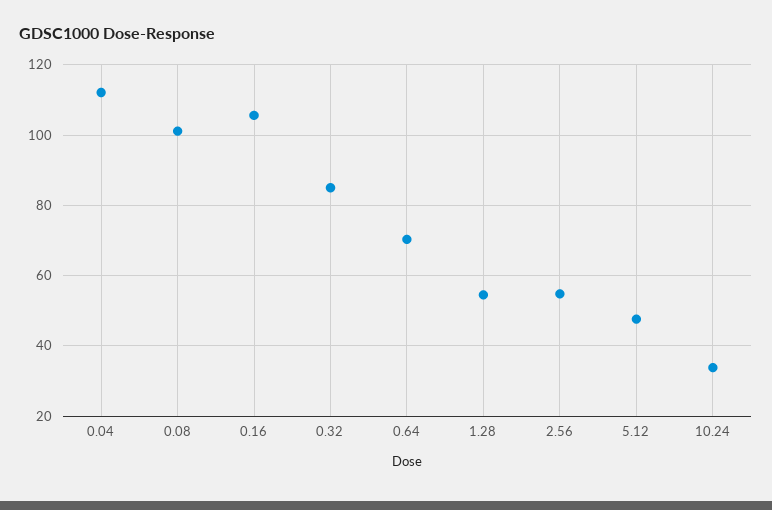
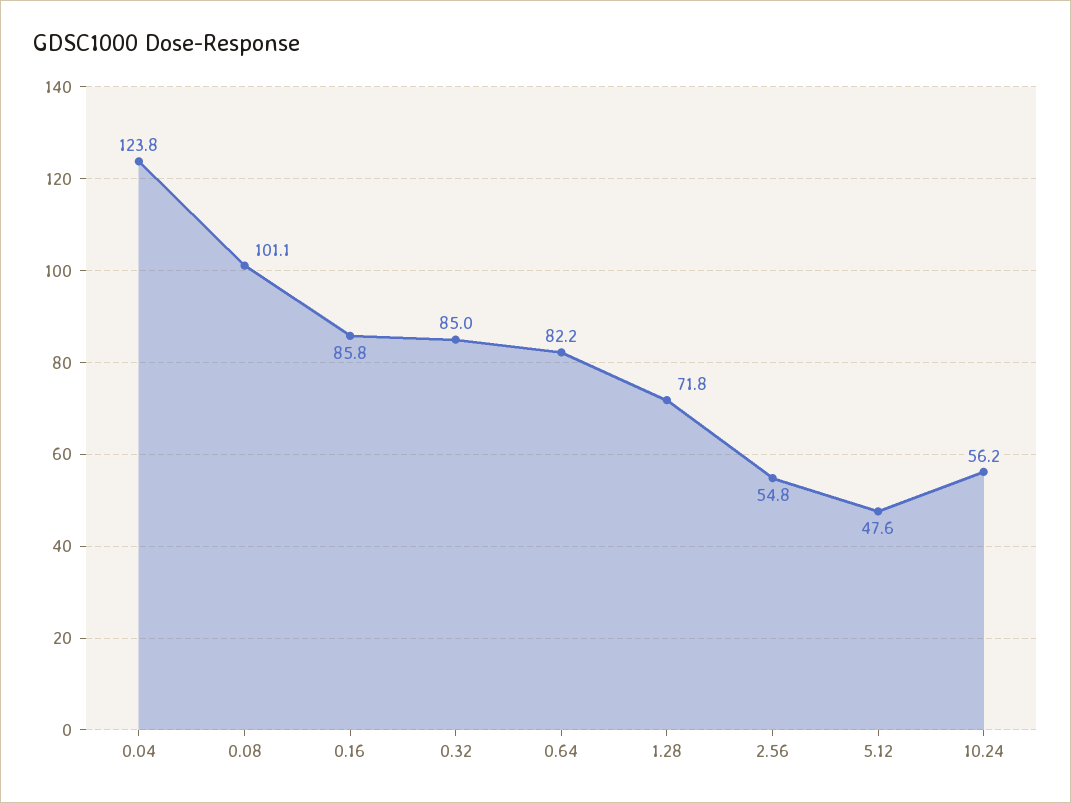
  {
-   "0.04": 112,
+   "0.04": 123.8,
    "0.08": 101.1,
-   "0.16": 106,
+   "0.16": 85.8,
    "0.32": 85,
-   "0.64": 70,
+   "0.64": 82.2,
-   "1.28": 54,
+   "1.28": 71.8,
    "2.56": 54.8,
    "5.12": 47.6,
-   "10.24": 34
+   "10.24": 56.2
  }

